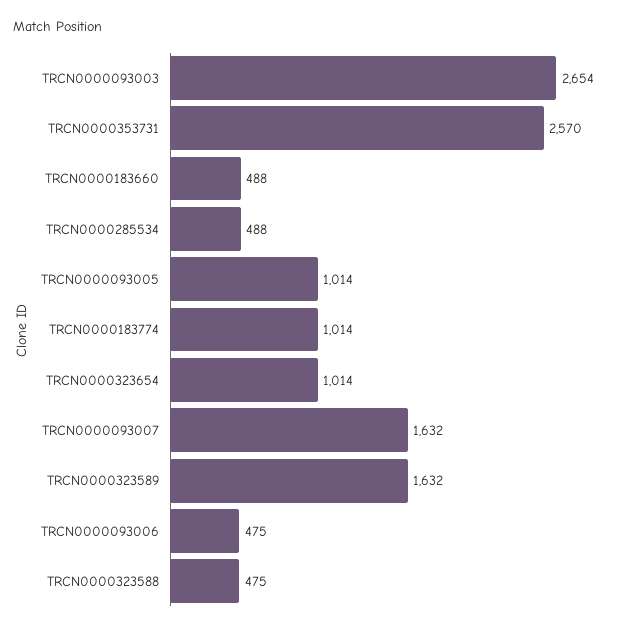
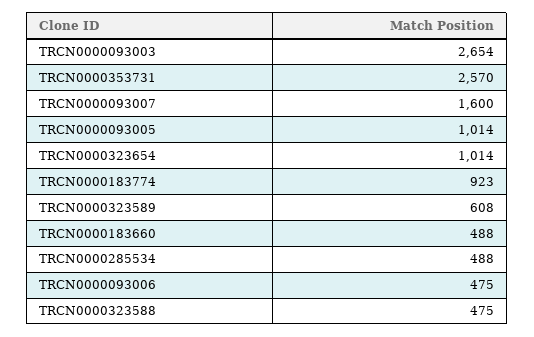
  {
    "TRCN0000093003": 2654,
    "TRCN0000353731": 2570,
    "TRCN0000183660": 488,
    "TRCN0000285534": 488,
    "TRCN0000093005": 1014,
-   "TRCN0000183774": 1014,
+   "TRCN0000183774": 923,
    "TRCN0000323654": 1014,
-   "TRCN0000093007": 1632,
+   "TRCN0000093007": 1600,
-   "TRCN0000323589": 1632,
+   "TRCN0000323589": 608,
    "TRCN0000093006": 475,
    "TRCN0000323588": 475
  }

